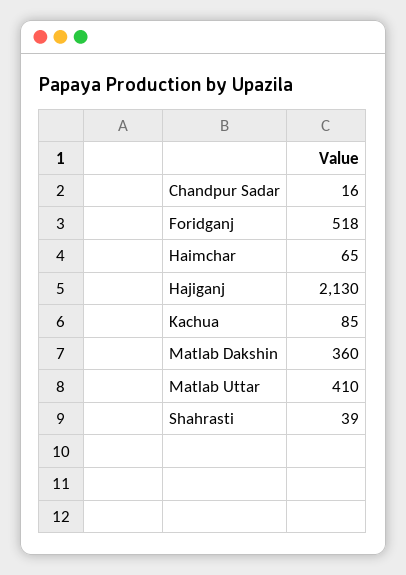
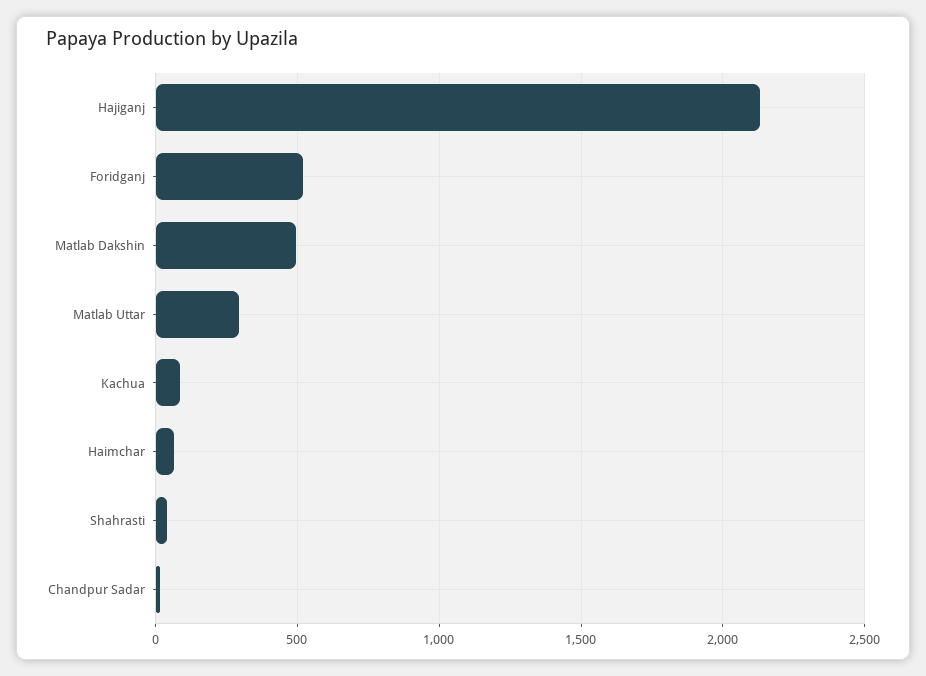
  {
    "Chandpur Sadar": 16,
    "Foridganj": 518,
    "Haimchar": 65,
    "Hajiganj": 2130,
    "Kachua": 85,
-   "Matlab Dakshin": 360,
+   "Matlab Dakshin": 500,
-   "Matlab Uttar": 410,
+   "Matlab Uttar": 300,
    "Shahrasti": 39
  }

